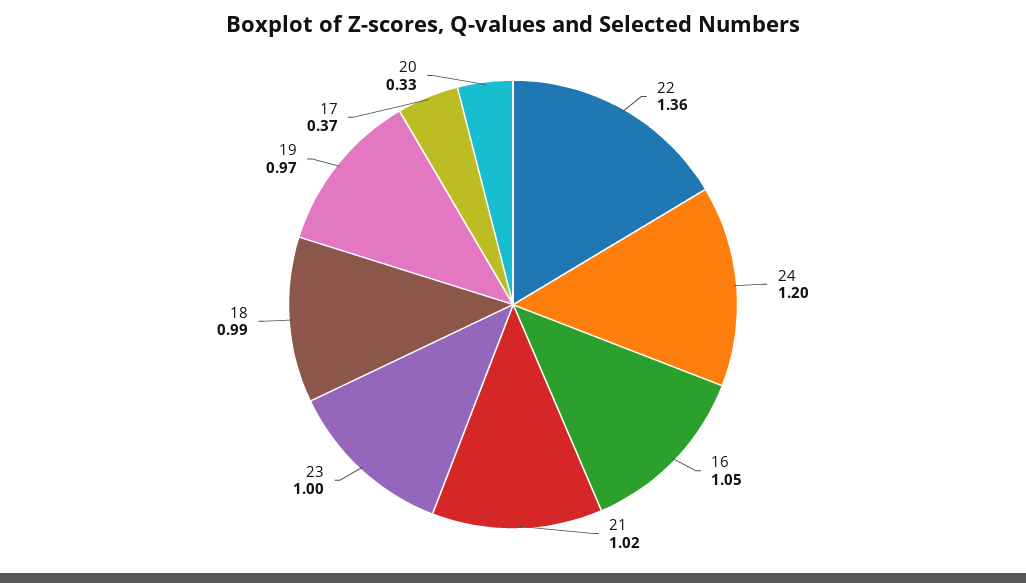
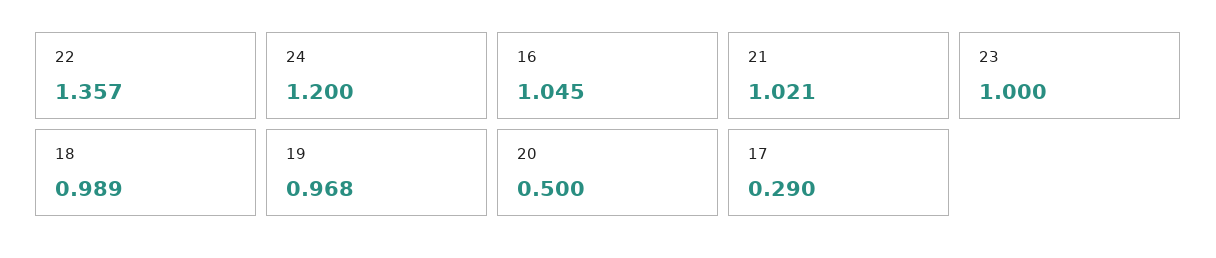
  {
    "22": 1.357,
    "24": 1.2,
    "16": 1.045,
    "21": 1.021,
    "23": 1,
    "18": 0.989,
    "19": 0.968,
-   "17": 0.37,
+   "17": 0.29,
-   "20": 0.33
+   "20": 0.5
  }

